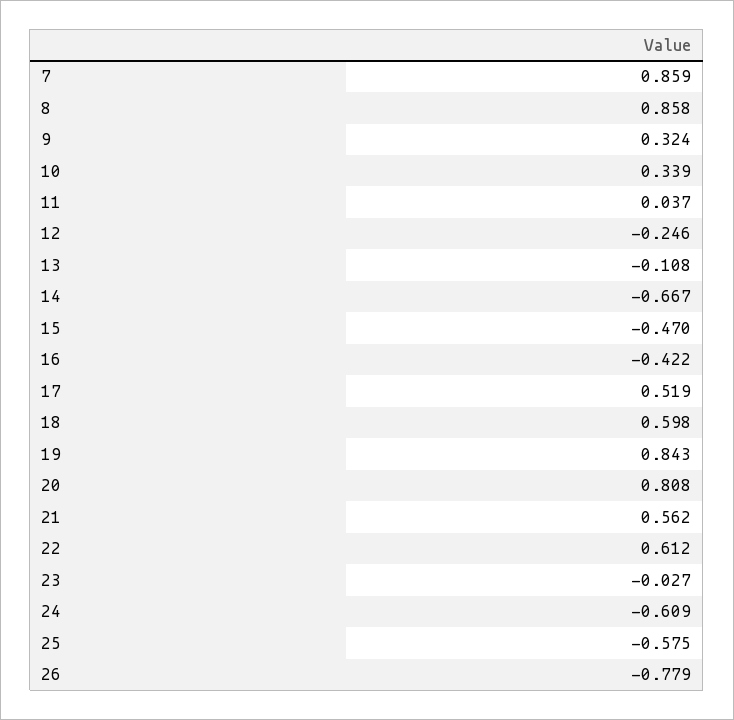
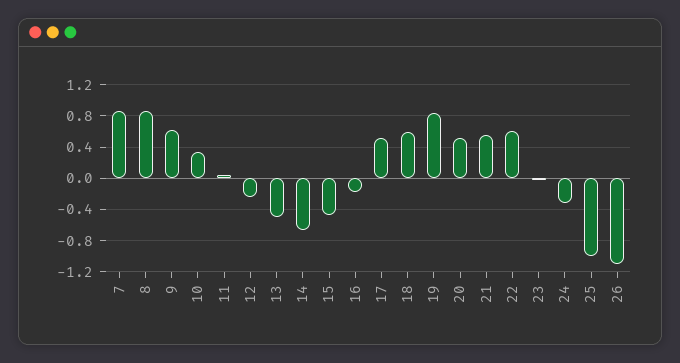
  {
    "7": 0.859,
    "8": 0.858,
-   "9": 0.324,
+   "9": 0.6,
    "10": 0.339,
    "11": 0.037,
    "12": -0.246,
-   "13": -0.108,
+   "13": -0.5,
    "14": -0.667,
    "15": -0.47,
-   "16": -0.422,
+   "16": -0.2,
    "17": 0.519,
    "18": 0.598,
    "19": 0.843,
-   "20": 0.808,
+   "20": 0.5,
    "21": 0.562,
    "22": 0.612,
    "23": -0.027,
-   "24": -0.609,
+   "24": -0.3,
-   "25": -0.575,
+   "25": -1,
-   "26": -0.779
+   "26": -1.1
  }

